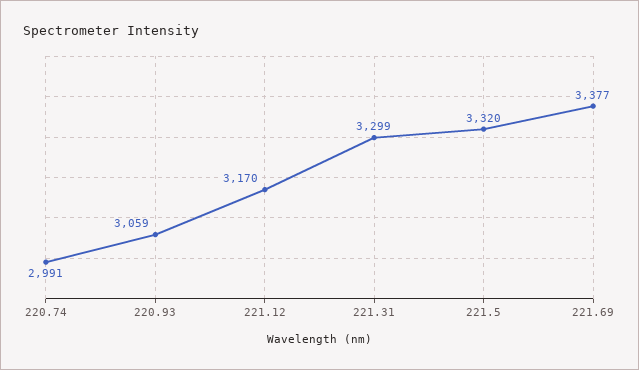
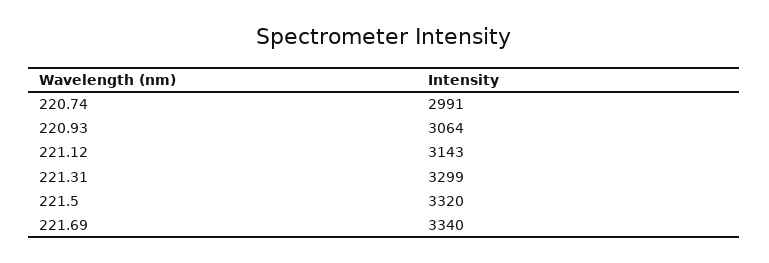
  {
    "220.74": 2991,
-   "220.93": 3059,
+   "220.93": 3064,
-   "221.12": 3170,
+   "221.12": 3143,
    "221.31": 3299,
    "221.5": 3320,
-   "221.69": 3377
+   "221.69": 3340
  }

